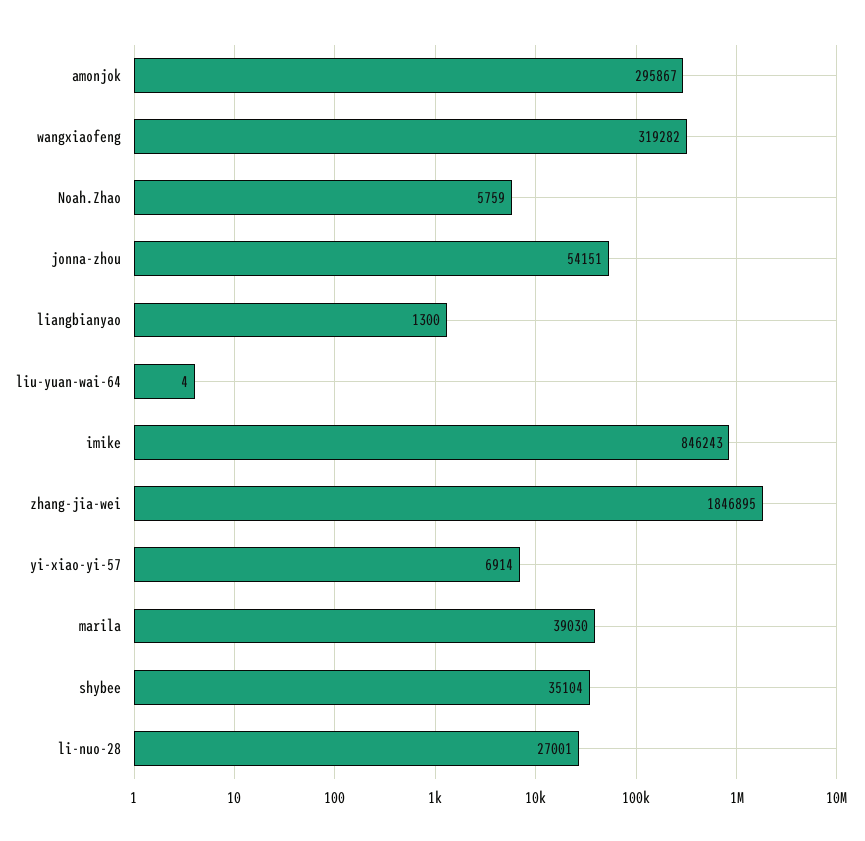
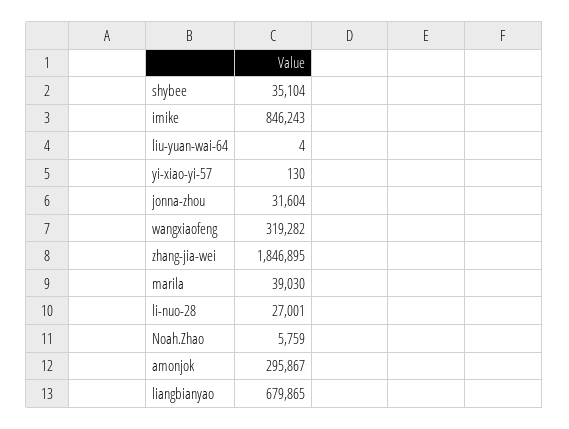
  {
    "amonjok": 295867,
    "wangxiaofeng": 319282,
    "Noah.Zhao": 5759,
-   "jonna-zhou": 54151,
+   "jonna-zhou": 31604,
-   "liangbianyao": 1300,
+   "liangbianyao": 679865,
    "liu-yuan-wai-64": 4,
    "imike": 846243,
    "zhang-jia-wei": 1846895,
-   "yi-xiao-yi-57": 6914,
+   "yi-xiao-yi-57": 130,
    "marila": 39030,
    "shybee": 35104,
    "li-nuo-28": 27001
  }

